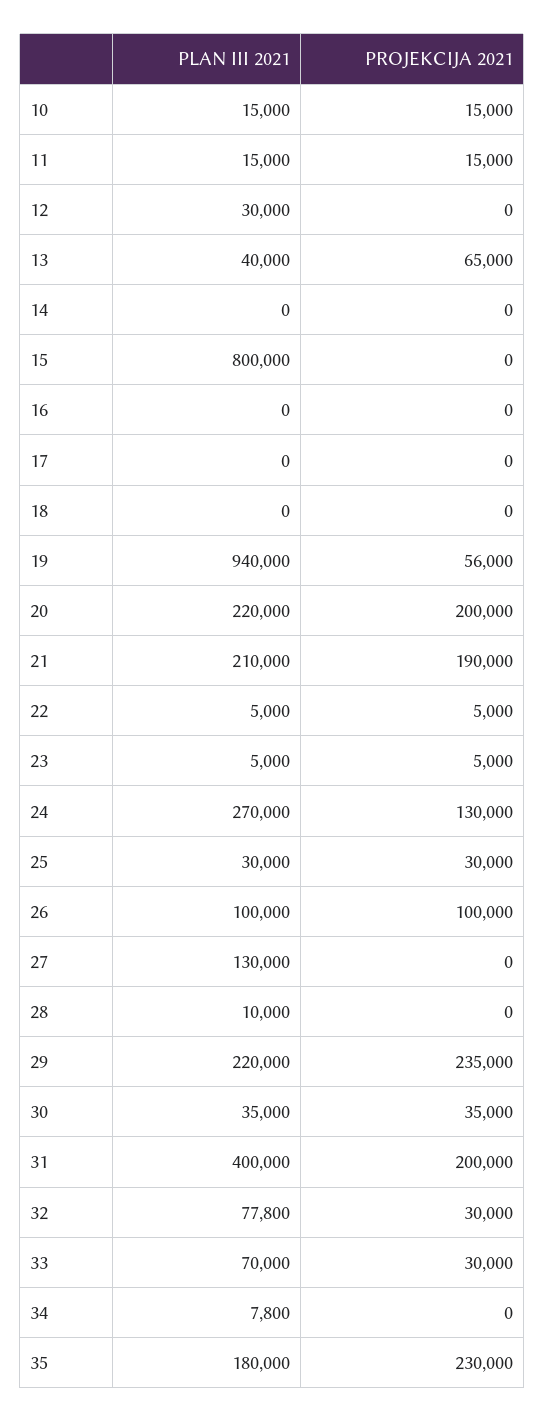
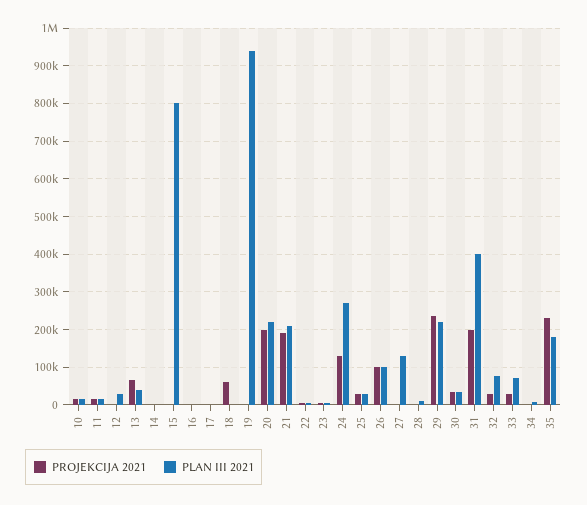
  {
    "PLAN III 2021": {
      "10": 15000,
      "11": 15000,
      "12": 30000,
      "13": 40000,
      "14": 0,
      "15": 800000,
      "16": 0,
      "17": 0,
      "18": 0,
      "19": 940000,
      "20": 220000,
      "21": 210000,
      "22": 5000,
      "23": 5000,
      "24": 270000,
      "25": 30000,
      "26": 100000,
      "27": 130000,
      "28": 10000,
      "29": 220000,
      "30": 35000,
      "31": 400000,
      "32": 77800,
      "33": 70000,
      "34": 7800,
      "35": 180000
    },
    "PROJEKCIJA 2021": {
      "10": 15000,
      "11": 15000,
      "12": 0,
      "13": 65000,
      "14": 0,
      "15": 0,
      "16": 0,
      "17": 0,
-     "18": 0,
+     "18": 60000,
-     "19": 56000,
+     "19": 0,
      "20": 200000,
      "21": 190000,
      "22": 5000,
      "23": 5000,
      "24": 130000,
      "25": 30000,
      "26": 100000,
      "27": 0,
      "28": 0,
      "29": 235000,
      "30": 35000,
      "31": 200000,
      "32": 30000,
      "33": 30000,
      "34": 0,
      "35": 230000
    }
  }

